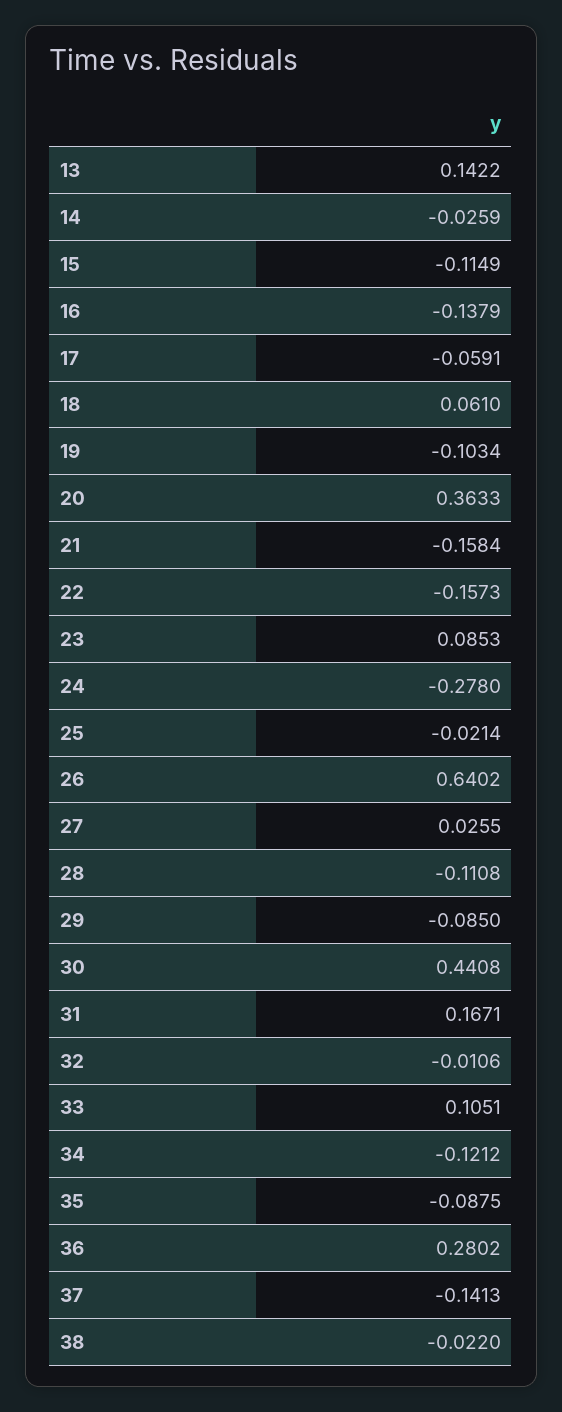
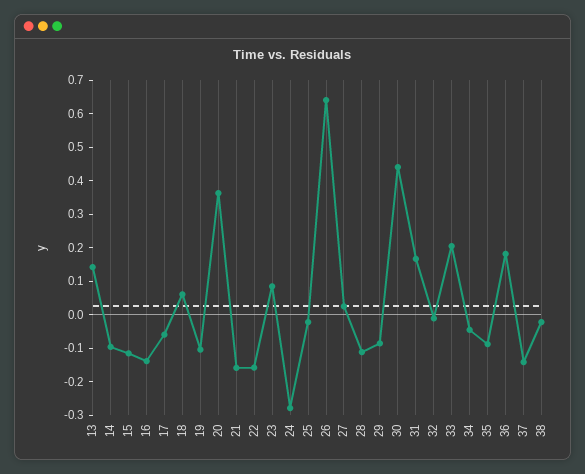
  {
    "13": 0.1422,
-   "14": -0.0259,
+   "14": -0.1,
    "15": -0.1149,
    "16": -0.1379,
    "17": -0.0591,
    "18": 0.061,
    "19": -0.1034,
    "20": 0.3633,
    "21": -0.1584,
    "22": -0.1573,
    "23": 0.0853,
    "24": -0.278,
    "25": -0.0214,
    "26": 0.6402,
    "27": 0.0255,
    "28": -0.1108,
    "29": -0.085,
    "30": 0.4408,
    "31": 0.1671,
    "32": -0.0106,
-   "33": 0.1051,
+   "33": 0.2,
-   "34": -0.1212,
+   "34": -0.05,
    "35": -0.0875,
-   "36": 0.2802,
+   "36": 0.175,
    "37": -0.1413,
    "38": -0.022
  }

